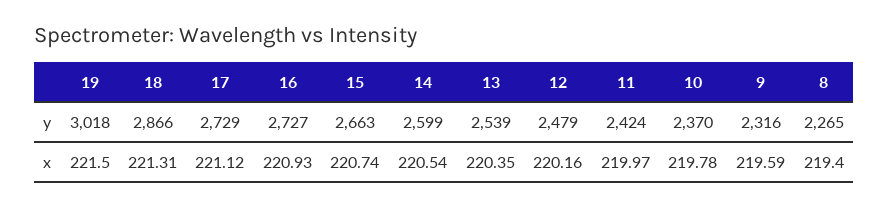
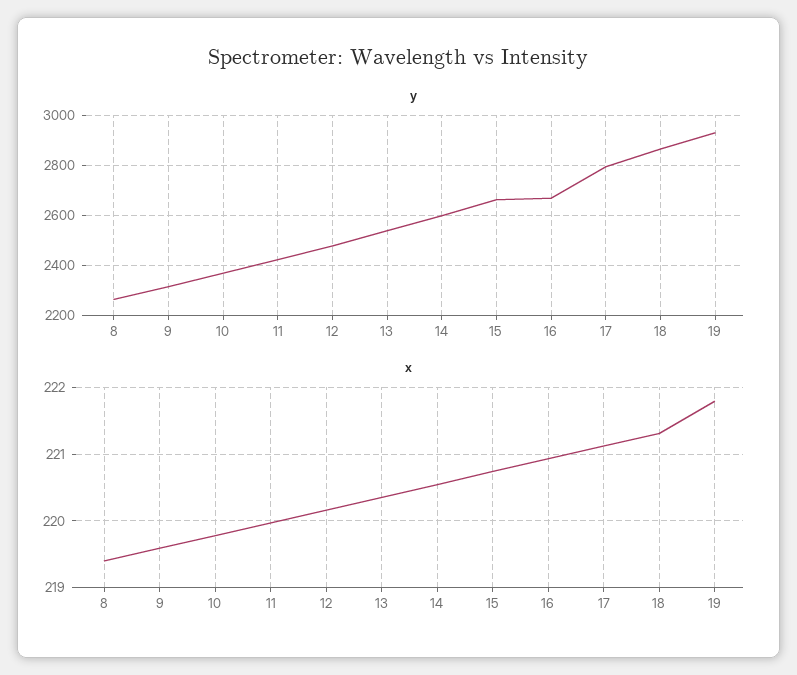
  {
    "y": {
-     "19": 3018,
+     "19": 2925,
      "18": 2866,
-     "17": 2729,
+     "17": 2800,
-     "16": 2727,
+     "16": 2675,
      "15": 2663,
      "14": 2599,
      "13": 2539,
      "12": 2479,
      "11": 2424,
      "10": 2370,
      "9": 2316,
      "8": 2265
    },
    "x": {
-     "19": 221.5,
+     "19": 221.8,
      "18": 221.31,
      "17": 221.12,
      "16": 220.93,
      "15": 220.74,
      "14": 220.54,
      "13": 220.35,
      "12": 220.16,
      "11": 219.97,
      "10": 219.78,
      "9": 219.59,
      "8": 219.4
    }
  }

